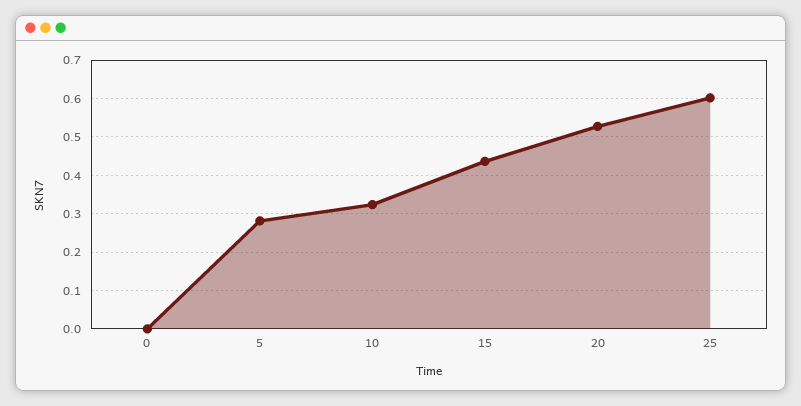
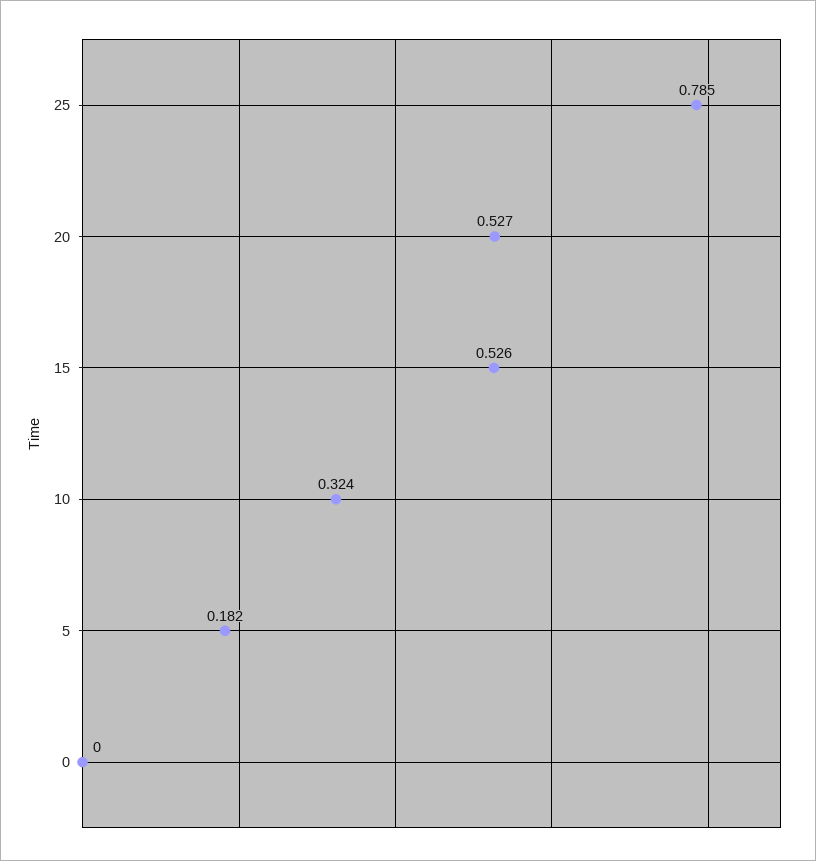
  {
    "0": 0,
-   "5": 0.28,
+   "5": 0.182,
    "10": 0.324,
-   "15": 0.44,
+   "15": 0.526,
    "20": 0.527,
-   "25": 0.6
+   "25": 0.785
  }

